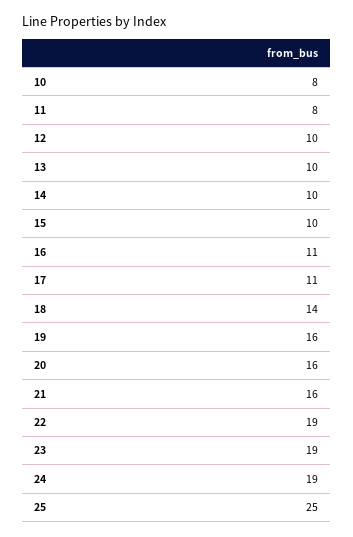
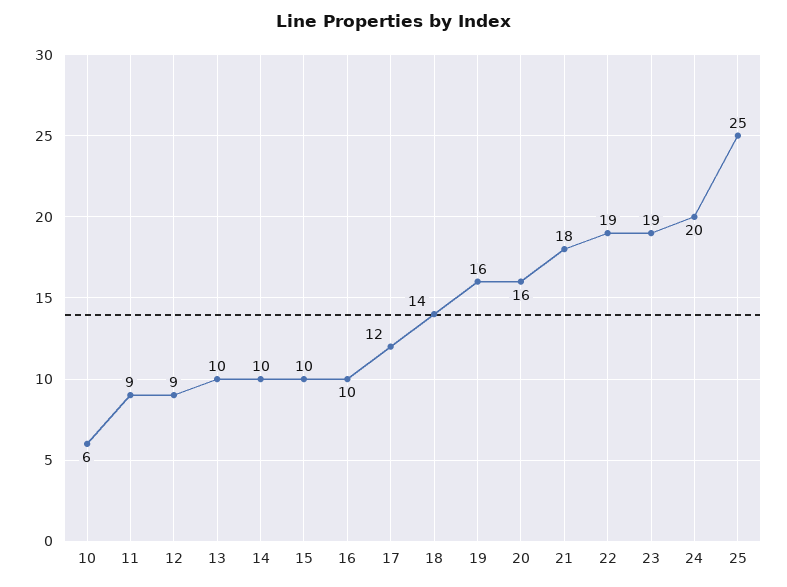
  {
-   "10": 8,
+   "10": 6,
-   "11": 8,
+   "11": 9,
-   "12": 10,
+   "12": 9,
    "13": 10,
    "14": 10,
    "15": 10,
-   "16": 11,
+   "16": 10,
-   "17": 11,
+   "17": 12,
    "18": 14,
    "19": 16,
    "20": 16,
-   "21": 16,
+   "21": 18,
    "22": 19,
    "23": 19,
-   "24": 19,
+   "24": 20,
    "25": 25
  }

